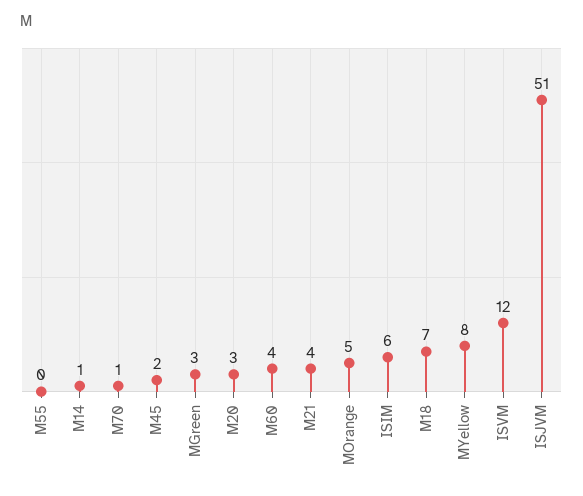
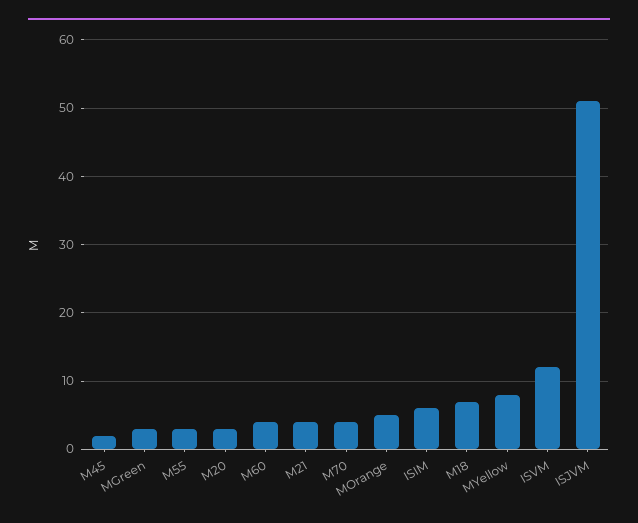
  {
-   "M55": 0,
+   "M55": 3,
-   "M14": 1,
-   "M70": 1,
+   "M70": 4,
    "M45": 2,
    "MGreen": 3,
    "M20": 3,
    "M60": 4,
    "M21": 4,
    "MOrange": 5,
    "ISIM": 6,
    "M18": 7,
    "MYellow": 8,
    "ISVM": 12,
    "ISJVM": 51
  }

